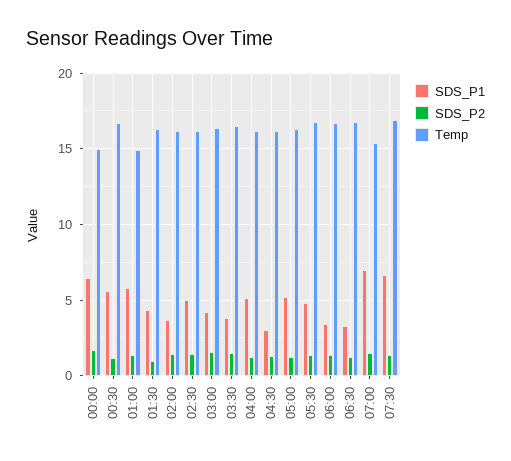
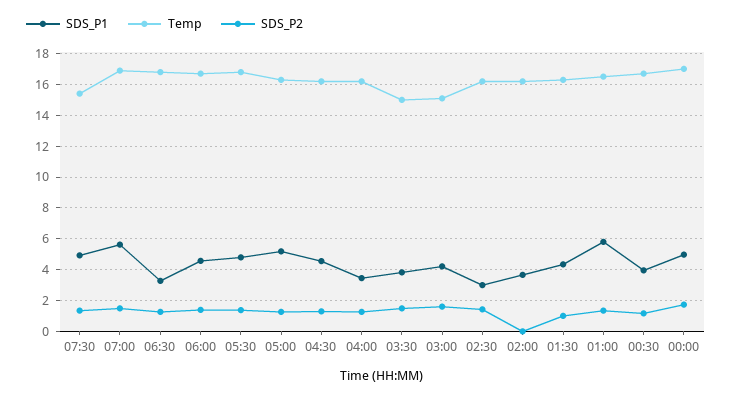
  {
    "SDS_P1": {
-     "00:00": 6.5,
+     "00:00": 5,
-     "00:30": 5.5,
+     "00:30": 4,
      "01:00": 6,
      "01:30": 4.5,
      "02:00": 3.5,
-     "02:30": 5,
+     "02:30": 3,
      "03:00": 4,
      "03:30": 4,
-     "04:00": 5,
+     "04:00": 3.5,
-     "04:30": 3,
+     "04:30": 4.5,
      "05:00": 5,
      "05:30": 5,
-     "06:00": 3.5,
+     "06:00": 4.5,
      "06:30": 3.5,
-     "07:00": 7,
+     "07:00": 5.5,
-     "07:30": 6.5
+     "07:30": 5
    },
    "SDS_P2": {
      "00:00": 1.5,
      "00:30": 1,
      "01:00": 1.5,
      "01:30": 1,
-     "02:00": 1.5,
+     "02:00": 0,
      "02:30": 1.5,
      "03:00": 1.5,
      "03:30": 1.5,
      "04:00": 1.5,
      "04:30": 1.5,
      "05:00": 1.5,
      "05:30": 1.5,
      "06:00": 1.5,
      "06:30": 1.5,
      "07:00": 1.5,
      "07:30": 1.5
    },
    "Temp": {
-     "00:00": 15,
+     "00:00": 17,
      "00:30": 16.5,
-     "01:00": 15,
+     "01:00": 16.5,
      "01:30": 16.5,
      "02:00": 16,
      "02:30": 16,
-     "03:00": 16.5,
+     "03:00": 15,
-     "03:30": 16.5,
+     "03:30": 15,
      "04:00": 16,
      "04:30": 16,
      "05:00": 16.5,
      "05:30": 17,
      "06:00": 16.5,
      "06:30": 17,
-     "07:00": 15.5,
+     "07:00": 17,
-     "07:30": 17
+     "07:30": 15.5
    }
  }

